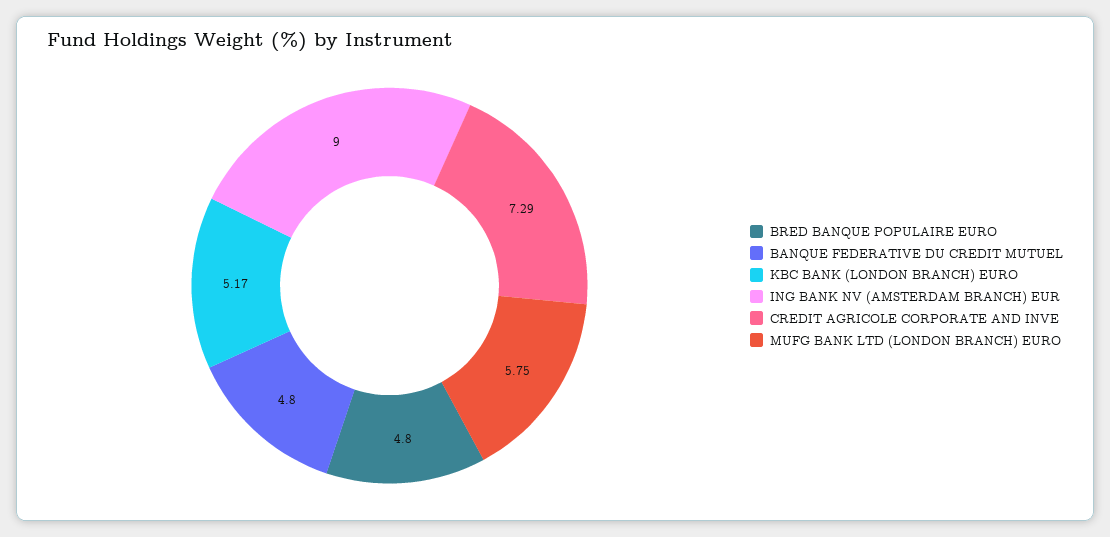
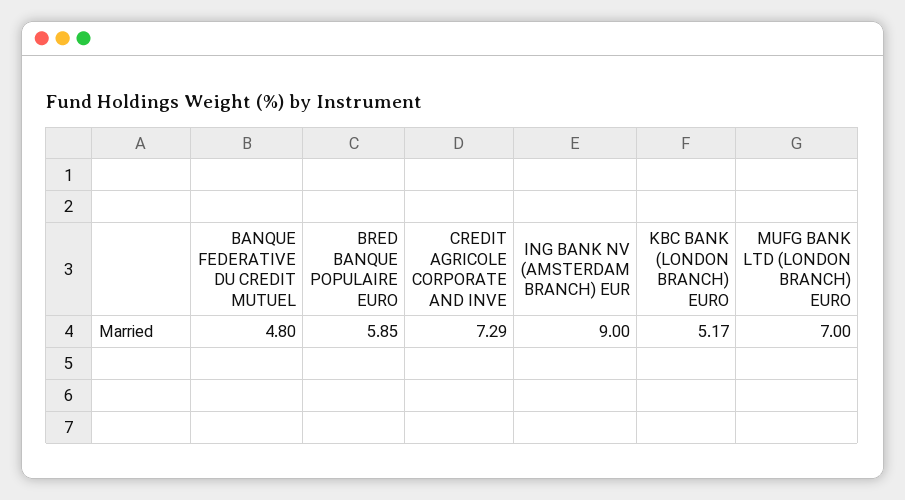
  {
-   "BRED BANQUE POPULAIRE EURO": 4.8,
+   "BRED BANQUE POPULAIRE EURO": 5.85,
    "BANQUE FEDERATIVE DU CREDIT MUTUEL": 4.8,
    "KBC BANK (LONDON BRANCH) EURO": 5.17,
    "ING BANK NV (AMSTERDAM BRANCH) EUR": 9,
    "CREDIT AGRICOLE CORPORATE AND INVE": 7.29,
-   "MUFG BANK LTD (LONDON BRANCH) EURO": 5.75
+   "MUFG BANK LTD (LONDON BRANCH) EURO": 7
  }

